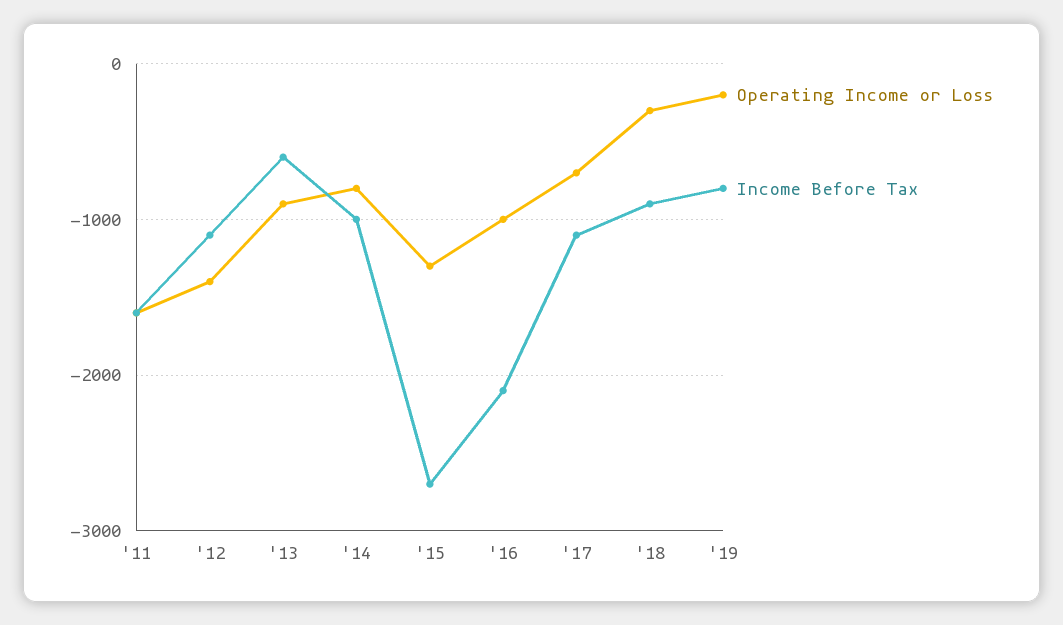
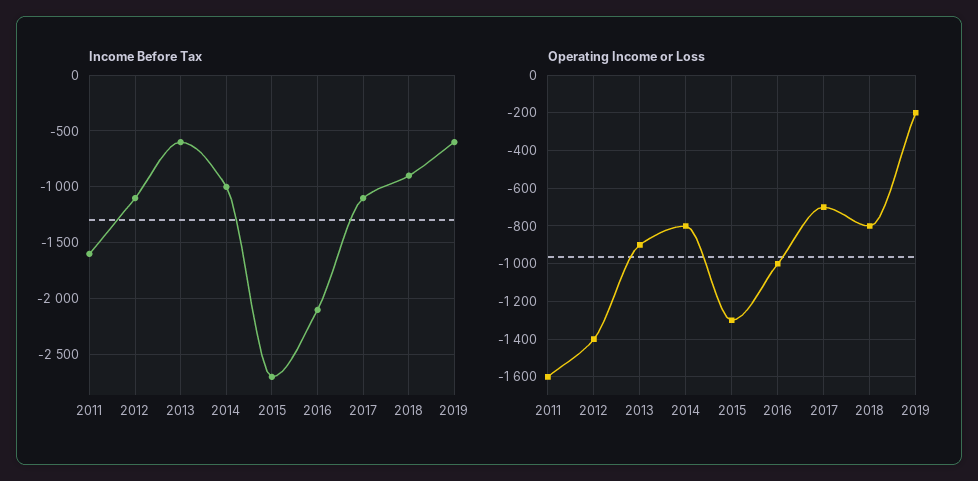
  {
    "Operating Income or Loss": {
      "'11": -1600,
      "'12": -1400,
      "'13": -900,
      "'14": -800,
      "'15": -1300,
      "'16": -1000,
      "'17": -700,
-     "'18": -300,
+     "'18": -800,
      "'19": -200
    },
    "Income Before Tax": {
      "'11": -1600,
      "'12": -1100,
      "'13": -600,
      "'14": -1000,
      "'15": -2700,
      "'16": -2100,
      "'17": -1100,
      "'18": -900,
-     "'19": -800
+     "'19": -600
    }
  }

